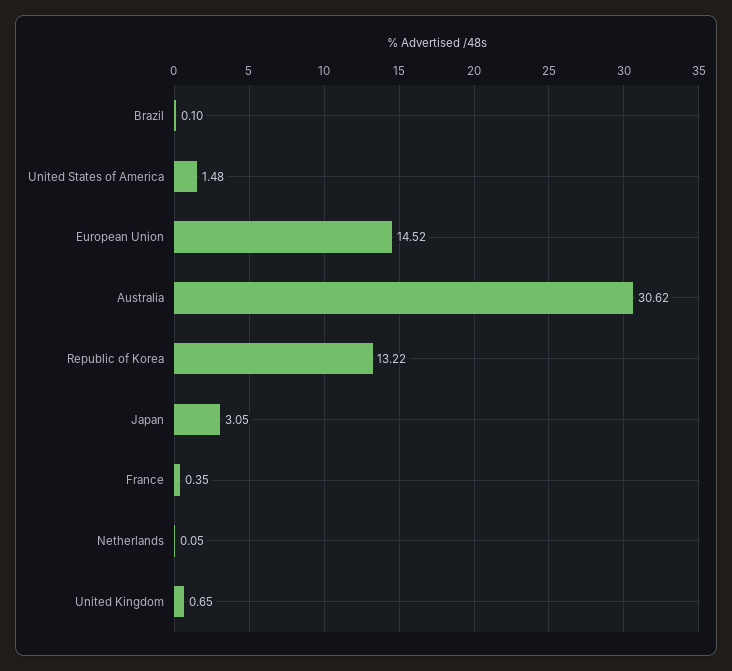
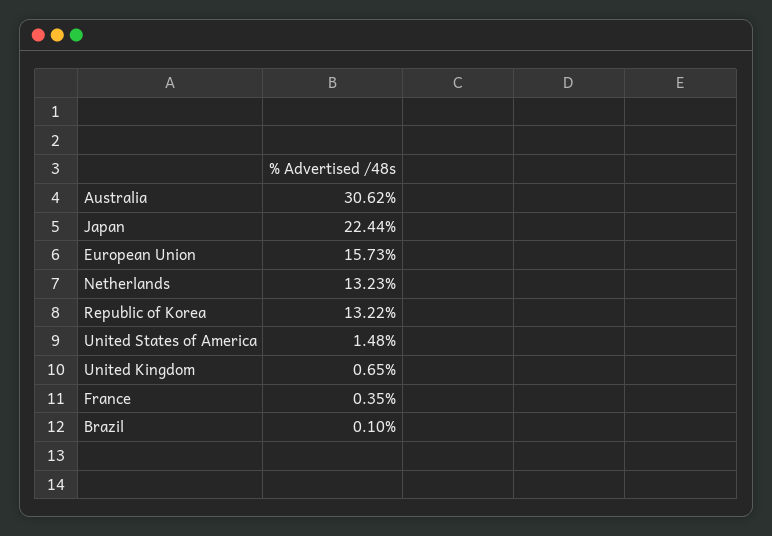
  {
    "Brazil": 0.1,
    "United States of America": 1.48,
-   "European Union": 14.52,
+   "European Union": 15.73,
    "Australia": 30.62,
    "Republic of Korea": 13.22,
-   "Japan": 3.05,
+   "Japan": 22.44,
    "France": 0.35,
-   "Netherlands": 0.05,
+   "Netherlands": 13.23,
    "United Kingdom": 0.65
  }

